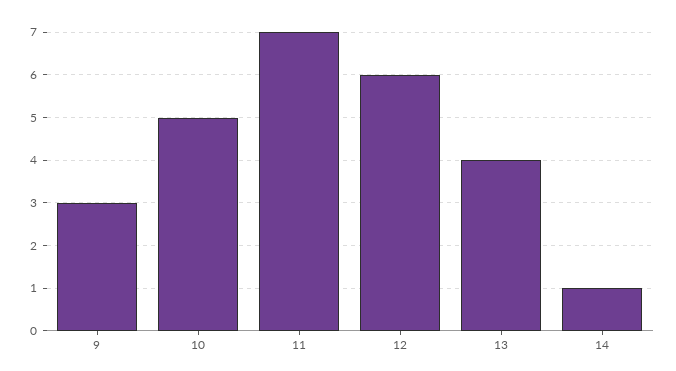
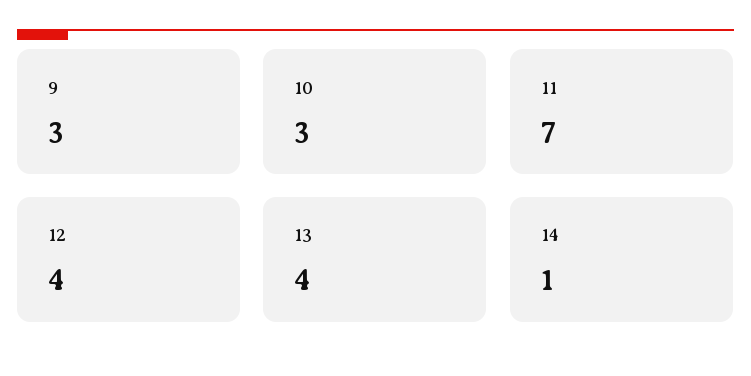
  {
    "9": 3,
-   "10": 5,
+   "10": 3,
    "11": 7,
-   "12": 6,
+   "12": 4,
    "13": 4,
    "14": 1
  }

